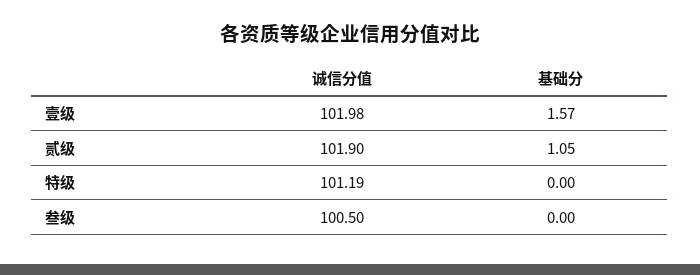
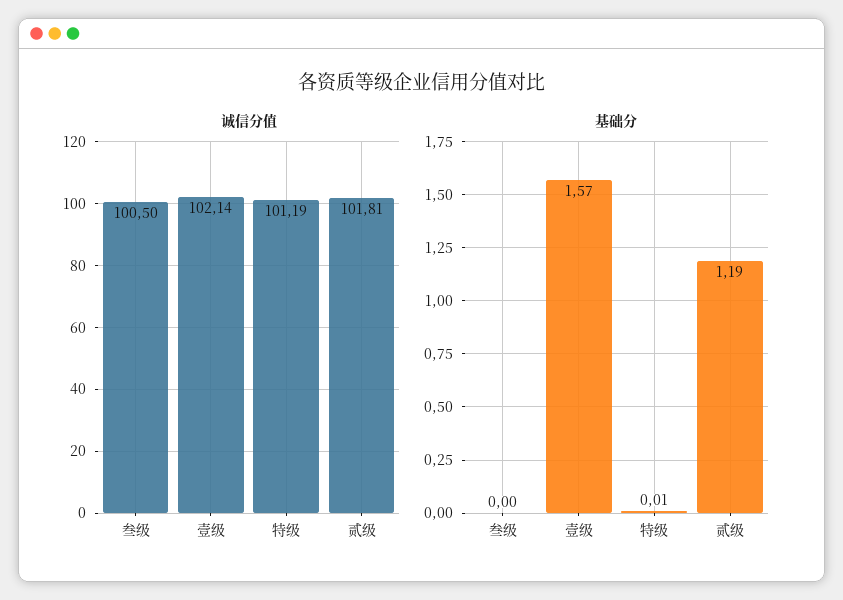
  {
    "诚信分值": {
-     "壹级": 101.98,
+     "壹级": 102.14,
-     "贰级": 101.9,
+     "贰级": 101.81,
      "特级": 101.19,
      "叁级": 100.5
    },
    "基础分": {
      "壹级": 1.57,
-     "贰级": 1.05,
+     "贰级": 1.19,
-     "特级": 0,
+     "特级": 0.01,
      "叁级": 0
    }
  }

